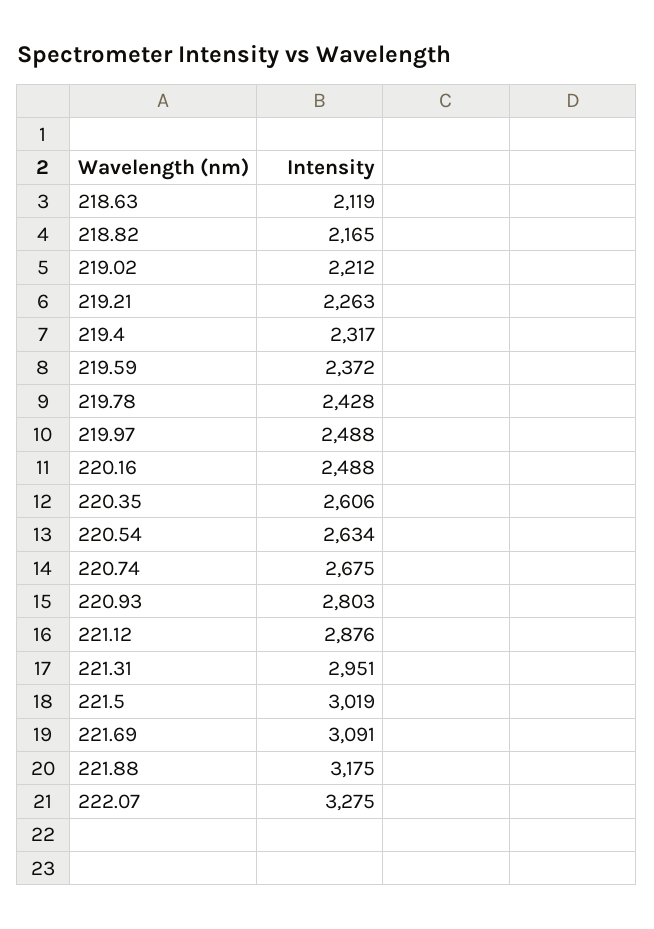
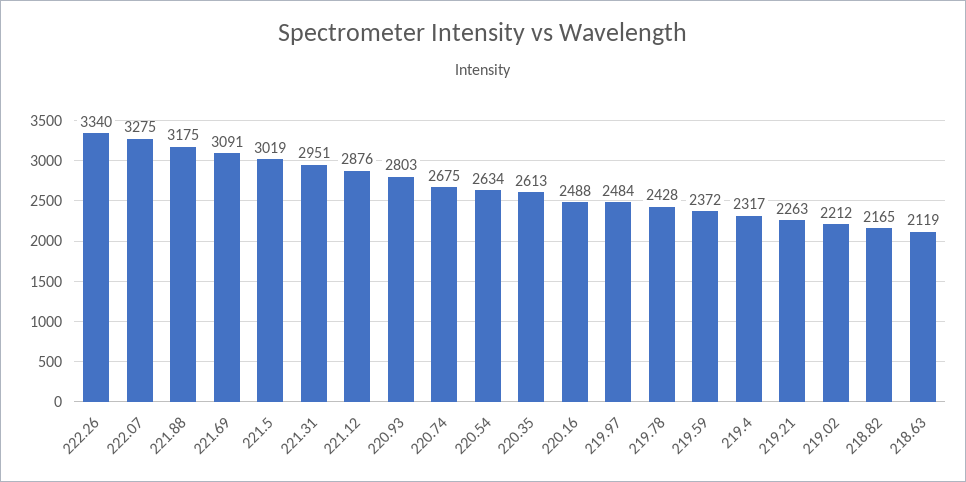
  {
    "218.63": 2119,
    "218.82": 2165,
    "219.02": 2212,
    "219.21": 2263,
    "219.4": 2317,
    "219.59": 2372,
    "219.78": 2428,
-   "219.97": 2488,
+   "219.97": 2484,
    "220.16": 2488,
-   "220.35": 2606,
+   "220.35": 2613,
    "220.54": 2634,
    "220.74": 2675,
    "220.93": 2803,
    "221.12": 2876,
    "221.31": 2951,
    "221.5": 3019,
    "221.69": 3091,
    "221.88": 3175,
-   "222.07": 3275
+   "222.07": 3275,
+   "222.26": 3340
  }

